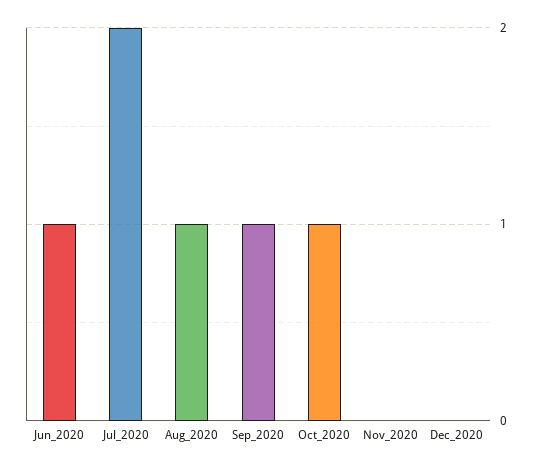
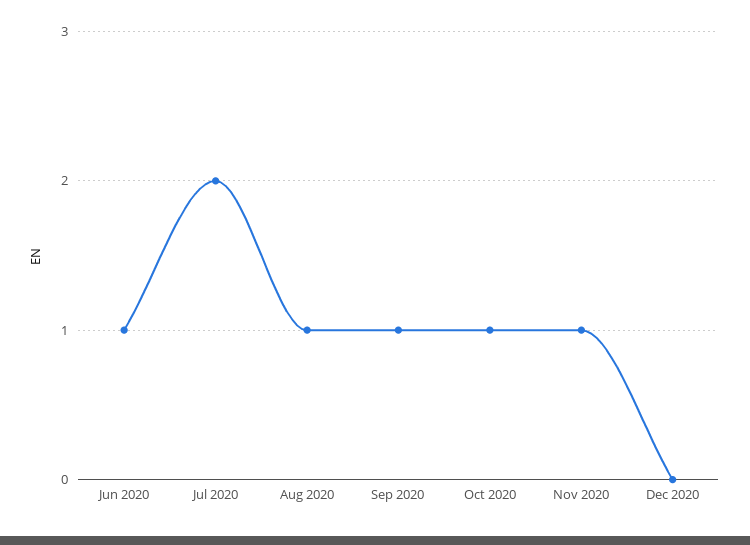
  {
    "Jun_2020": 1,
    "Jul_2020": 2,
    "Aug_2020": 1,
    "Sep_2020": 1,
    "Oct_2020": 1,
-   "Nov_2020": 0,
+   "Nov_2020": 1,
    "Dec_2020": 0
  }

